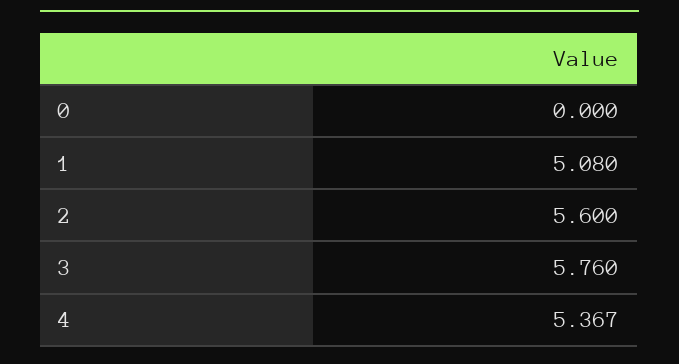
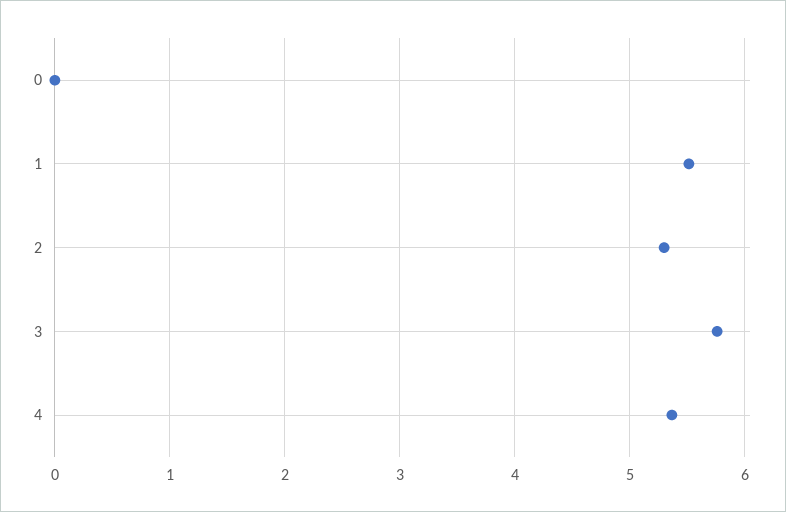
  {
    "0": 0,
-   "1": 5.08,
+   "1": 5.5,
-   "2": 5.6,
+   "2": 5.3,
    "3": 5.76,
    "4": 5.367
  }

